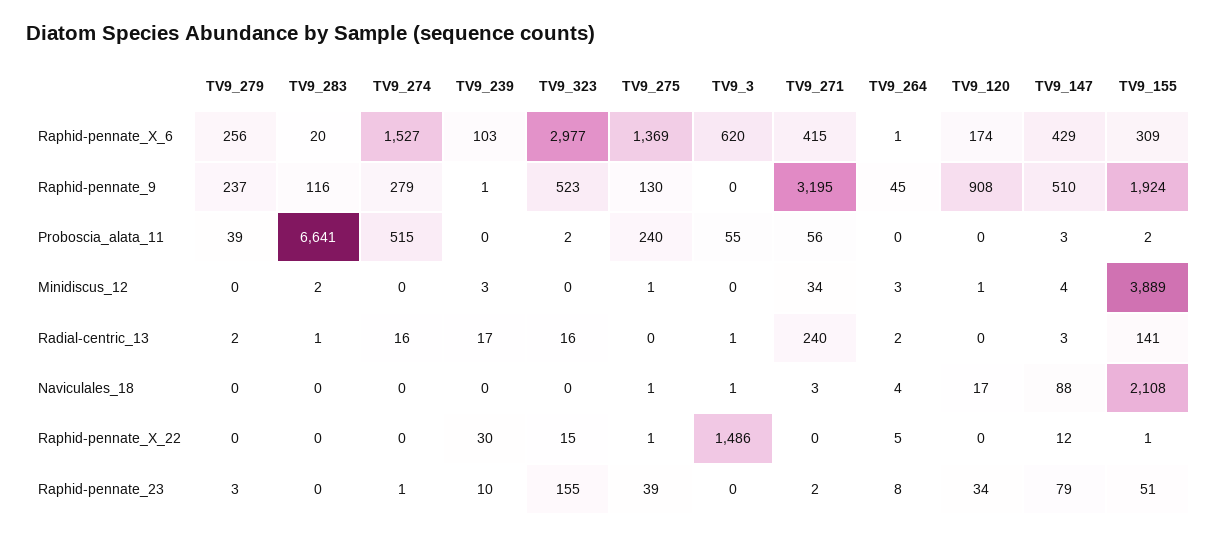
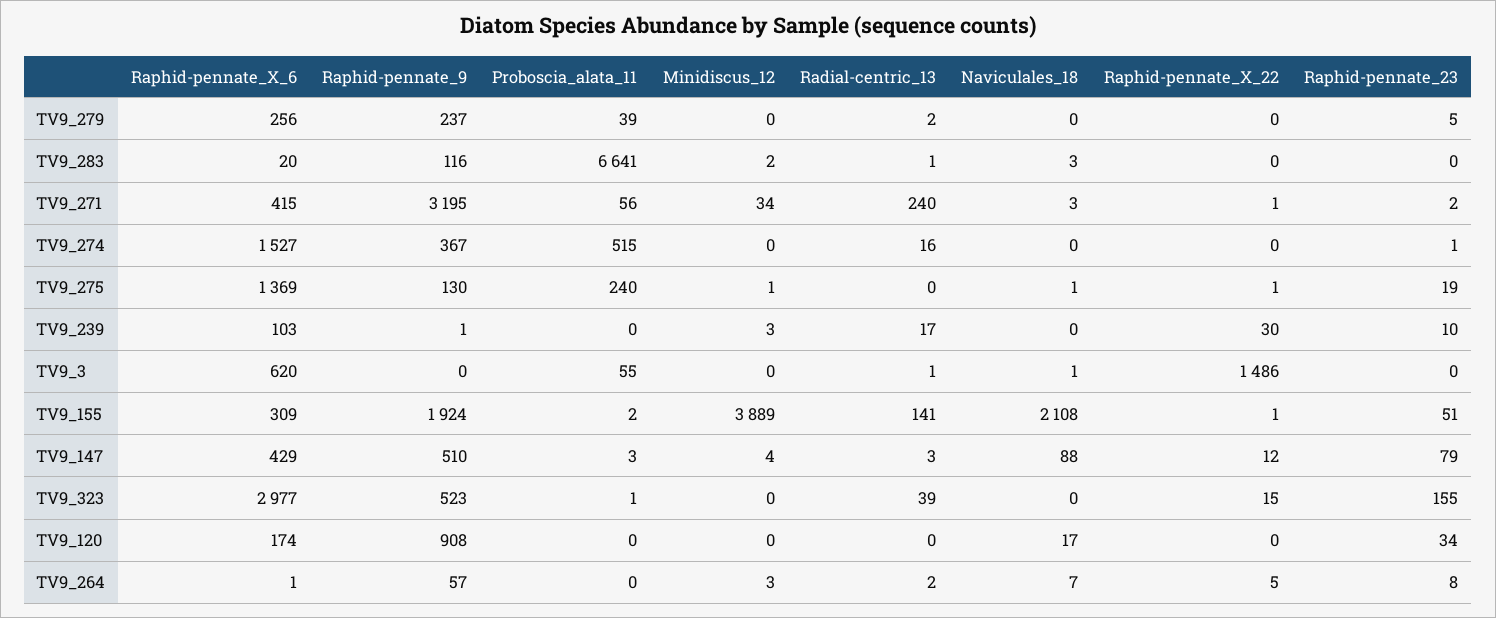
  {
    "TV9_279": {
      "Raphid-pennate_X_6": 256,
      "Raphid-pennate_9": 237,
      "Proboscia_alata_11": 39,
      "Minidiscus_12": 0,
      "Radial-centric_13": 2,
      "Naviculales_18": 0,
      "Raphid-pennate_X_22": 0,
-     "Raphid-pennate_23": 3
+     "Raphid-pennate_23": 5
    },
    "TV9_283": {
      "Raphid-pennate_X_6": 20,
      "Raphid-pennate_9": 116,
      "Proboscia_alata_11": 6641,
      "Minidiscus_12": 2,
      "Radial-centric_13": 1,
-     "Naviculales_18": 0,
+     "Naviculales_18": 3,
      "Raphid-pennate_X_22": 0,
      "Raphid-pennate_23": 0
    },
    "TV9_274": {
      "Raphid-pennate_X_6": 1527,
-     "Raphid-pennate_9": 279,
+     "Raphid-pennate_9": 367,
      "Proboscia_alata_11": 515,
      "Minidiscus_12": 0,
      "Radial-centric_13": 16,
      "Naviculales_18": 0,
      "Raphid-pennate_X_22": 0,
      "Raphid-pennate_23": 1
    },
    "TV9_239": {
      "Raphid-pennate_X_6": 103,
      "Raphid-pennate_9": 1,
      "Proboscia_alata_11": 0,
      "Minidiscus_12": 3,
      "Radial-centric_13": 17,
      "Naviculales_18": 0,
      "Raphid-pennate_X_22": 30,
      "Raphid-pennate_23": 10
    },
    "TV9_323": {
      "Raphid-pennate_X_6": 2977,
      "Raphid-pennate_9": 523,
-     "Proboscia_alata_11": 2,
+     "Proboscia_alata_11": 1,
      "Minidiscus_12": 0,
-     "Radial-centric_13": 16,
+     "Radial-centric_13": 39,
      "Naviculales_18": 0,
      "Raphid-pennate_X_22": 15,
      "Raphid-pennate_23": 155
    },
    "TV9_275": {
      "Raphid-pennate_X_6": 1369,
      "Raphid-pennate_9": 130,
      "Proboscia_alata_11": 240,
      "Minidiscus_12": 1,
      "Radial-centric_13": 0,
      "Naviculales_18": 1,
      "Raphid-pennate_X_22": 1,
-     "Raphid-pennate_23": 39
+     "Raphid-pennate_23": 19
    },
    "TV9_3": {
      "Raphid-pennate_X_6": 620,
      "Raphid-pennate_9": 0,
      "Proboscia_alata_11": 55,
      "Minidiscus_12": 0,
      "Radial-centric_13": 1,
      "Naviculales_18": 1,
      "Raphid-pennate_X_22": 1486,
      "Raphid-pennate_23": 0
    },
    "TV9_271": {
      "Raphid-pennate_X_6": 415,
      "Raphid-pennate_9": 3195,
      "Proboscia_alata_11": 56,
      "Minidiscus_12": 34,
      "Radial-centric_13": 240,
      "Naviculales_18": 3,
-     "Raphid-pennate_X_22": 0,
+     "Raphid-pennate_X_22": 1,
      "Raphid-pennate_23": 2
    },
    "TV9_264": {
      "Raphid-pennate_X_6": 1,
-     "Raphid-pennate_9": 45,
+     "Raphid-pennate_9": 57,
      "Proboscia_alata_11": 0,
      "Minidiscus_12": 3,
      "Radial-centric_13": 2,
-     "Naviculales_18": 4,
+     "Naviculales_18": 7,
      "Raphid-pennate_X_22": 5,
      "Raphid-pennate_23": 8
    },
    "TV9_120": {
      "Raphid-pennate_X_6": 174,
      "Raphid-pennate_9": 908,
      "Proboscia_alata_11": 0,
-     "Minidiscus_12": 1,
+     "Minidiscus_12": 0,
      "Radial-centric_13": 0,
      "Naviculales_18": 17,
      "Raphid-pennate_X_22": 0,
      "Raphid-pennate_23": 34
    },
    "TV9_147": {
      "Raphid-pennate_X_6": 429,
      "Raphid-pennate_9": 510,
      "Proboscia_alata_11": 3,
      "Minidiscus_12": 4,
      "Radial-centric_13": 3,
      "Naviculales_18": 88,
      "Raphid-pennate_X_22": 12,
      "Raphid-pennate_23": 79
    },
    "TV9_155": {
      "Raphid-pennate_X_6": 309,
      "Raphid-pennate_9": 1924,
      "Proboscia_alata_11": 2,
      "Minidiscus_12": 3889,
      "Radial-centric_13": 141,
      "Naviculales_18": 2108,
      "Raphid-pennate_X_22": 1,
      "Raphid-pennate_23": 51
    }
  }

